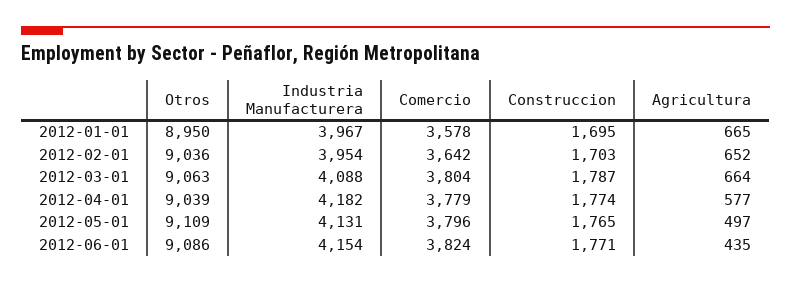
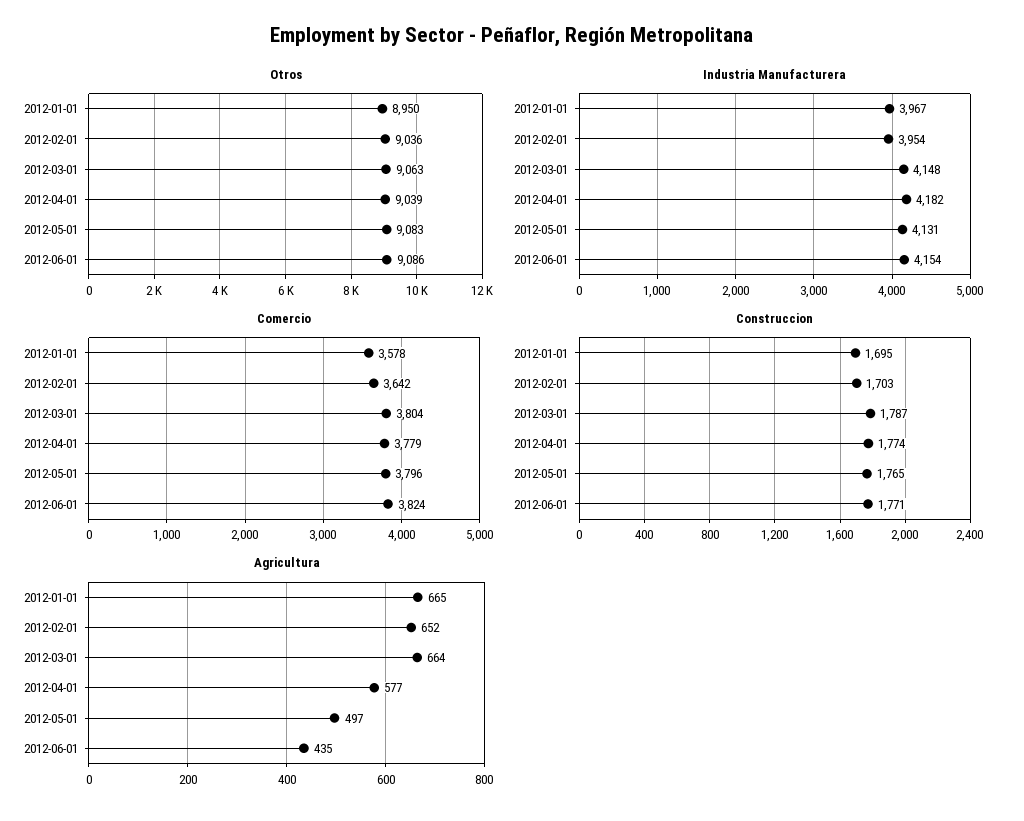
  {
    "Otros": {
      "2012-01-01": 8950,
      "2012-02-01": 9036,
      "2012-03-01": 9063,
      "2012-04-01": 9039,
-     "2012-05-01": 9109,
+     "2012-05-01": 9083,
      "2012-06-01": 9086
    },
    "Industria Manufacturera": {
      "2012-01-01": 3967,
      "2012-02-01": 3954,
-     "2012-03-01": 4088,
+     "2012-03-01": 4148,
      "2012-04-01": 4182,
      "2012-05-01": 4131,
      "2012-06-01": 4154
    },
    "Comercio": {
      "2012-01-01": 3578,
      "2012-02-01": 3642,
      "2012-03-01": 3804,
      "2012-04-01": 3779,
      "2012-05-01": 3796,
      "2012-06-01": 3824
    },
    "Construccion": {
      "2012-01-01": 1695,
      "2012-02-01": 1703,
      "2012-03-01": 1787,
      "2012-04-01": 1774,
      "2012-05-01": 1765,
      "2012-06-01": 1771
    },
    "Agricultura": {
      "2012-01-01": 665,
      "2012-02-01": 652,
      "2012-03-01": 664,
      "2012-04-01": 577,
      "2012-05-01": 497,
      "2012-06-01": 435
    }
  }

